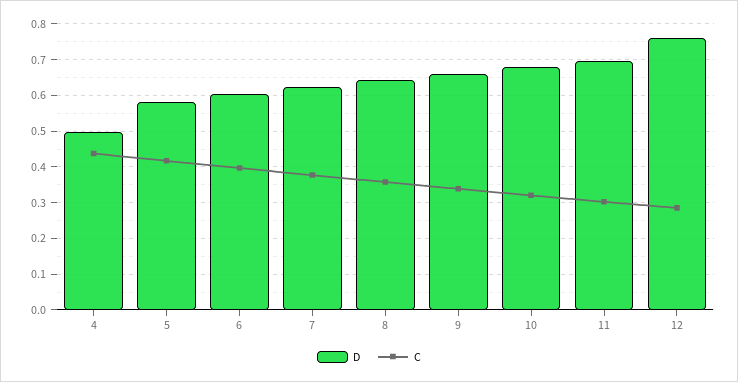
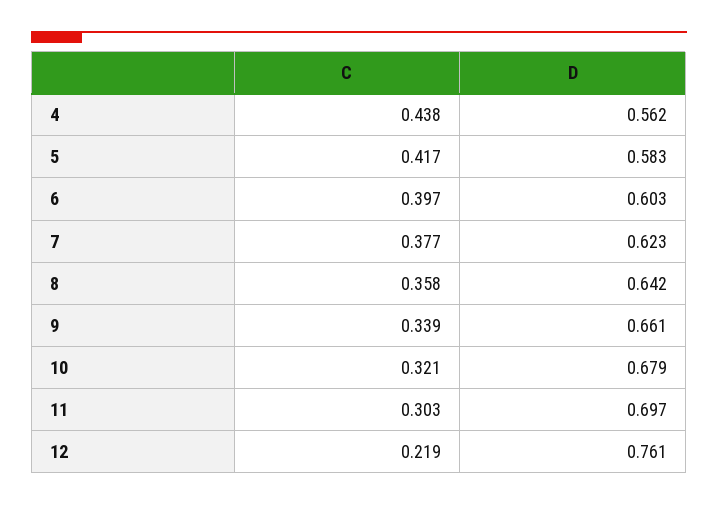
  {
    "D": {
-     "4": 0.5,
+     "4": 0.562,
      "5": 0.583,
      "6": 0.603,
      "7": 0.623,
      "8": 0.642,
      "9": 0.661,
      "10": 0.679,
      "11": 0.697,
      "12": 0.761
    },
    "C": {
      "4": 0.438,
      "5": 0.417,
      "6": 0.397,
      "7": 0.377,
      "8": 0.358,
      "9": 0.339,
      "10": 0.321,
      "11": 0.303,
-     "12": 0.28
+     "12": 0.219
    }
  }

